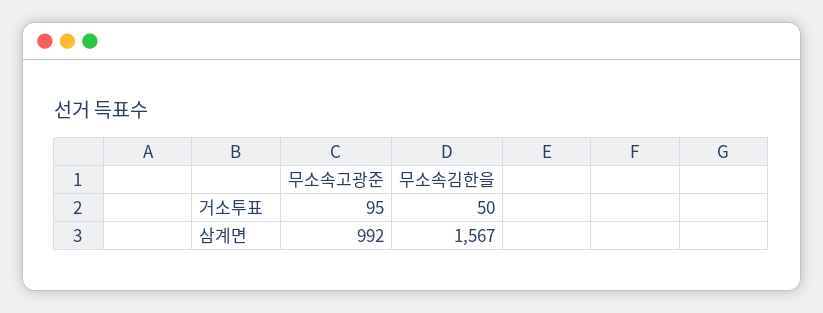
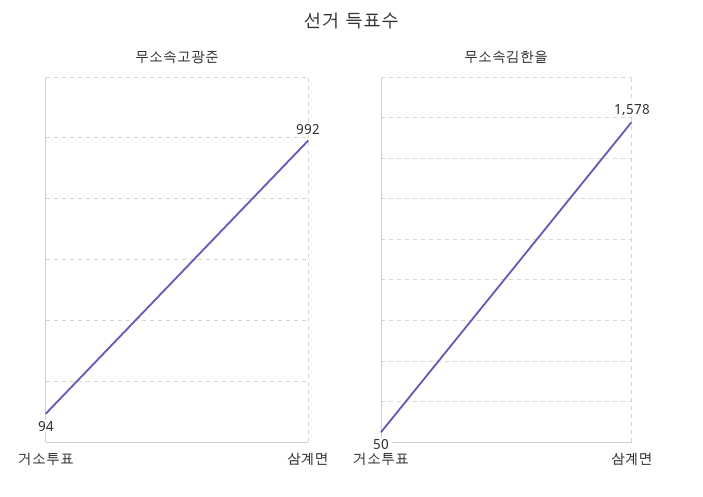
  {
    "무소속고광준": {
-     "거소투표": 95,
+     "거소투표": 94,
      "삼계면": 992
    },
    "무소속김한을": {
      "거소투표": 50,
-     "삼계면": 1567
+     "삼계면": 1578
    }
  }

